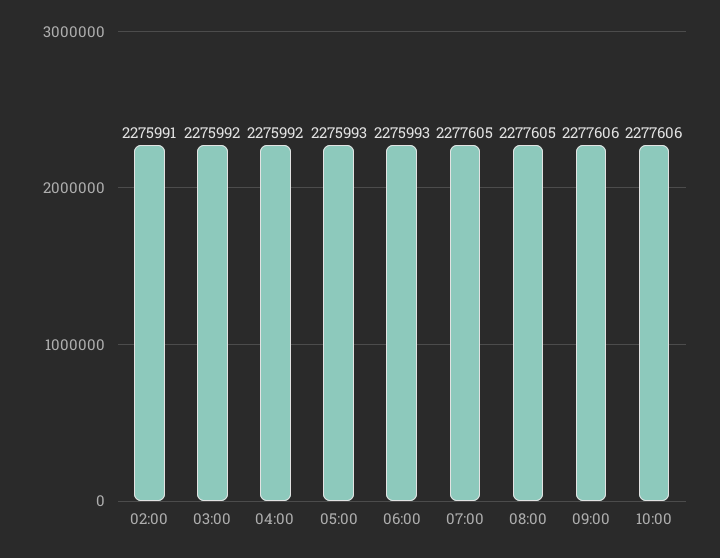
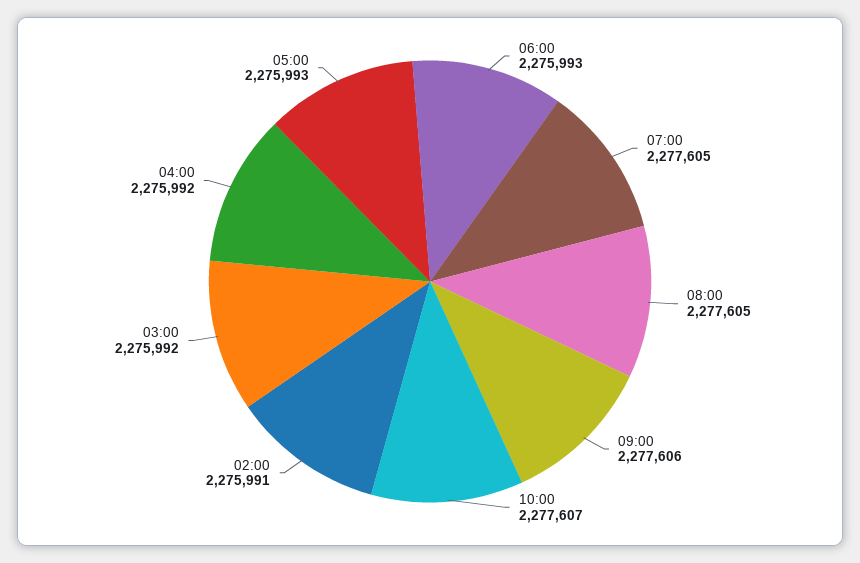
  {
    "02:00": 2275991,
    "03:00": 2275992,
    "04:00": 2275992,
    "05:00": 2275993,
    "06:00": 2275993,
    "07:00": 2277605,
    "08:00": 2277605,
    "09:00": 2277606,
-   "10:00": 2277606
+   "10:00": 2277607
  }

